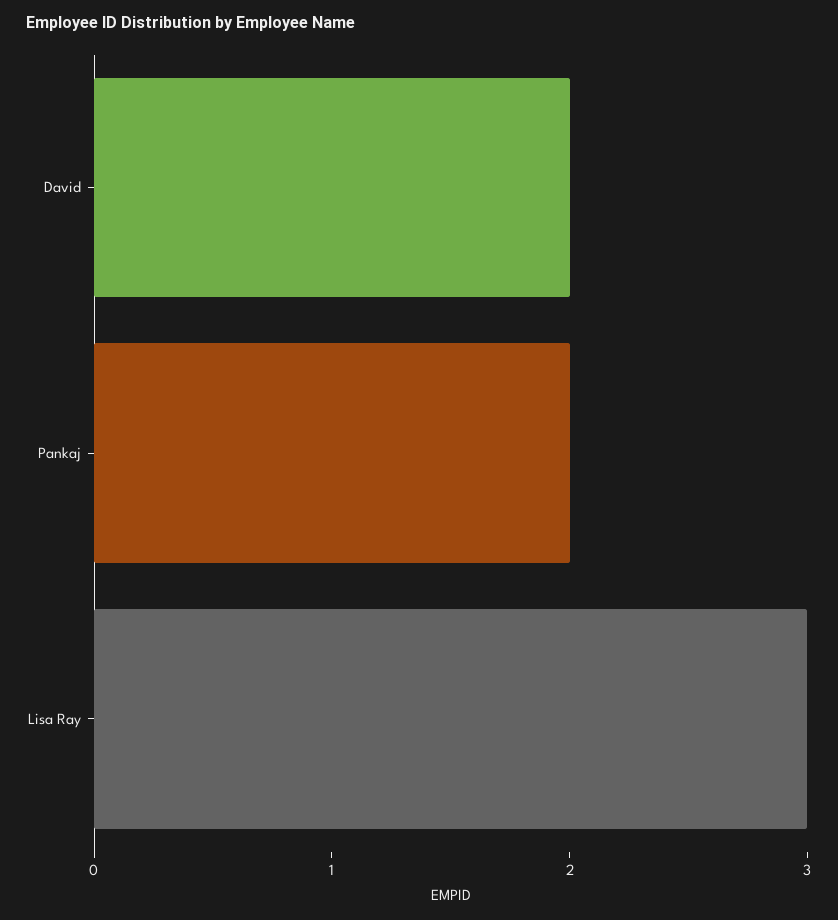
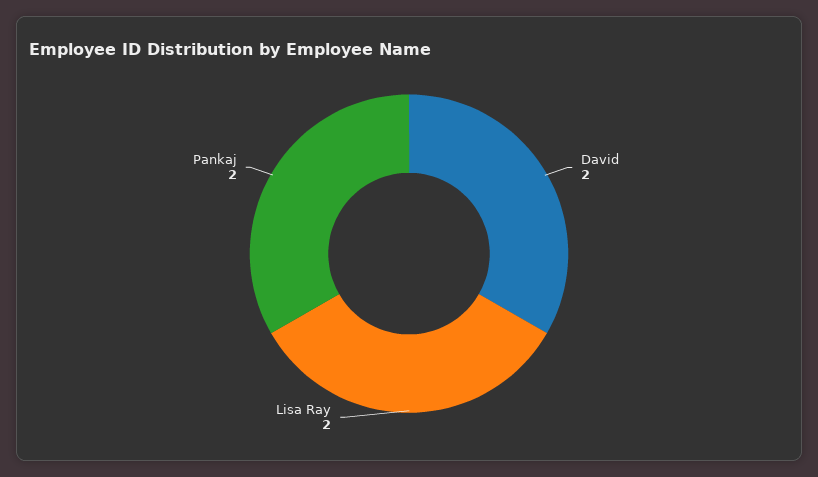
  {
    "David": 2,
    "Pankaj": 2,
-   "Lisa Ray": 3
+   "Lisa Ray": 2
  }

